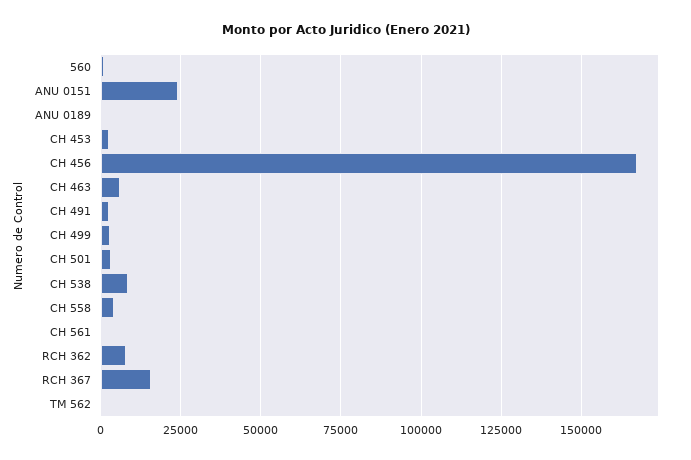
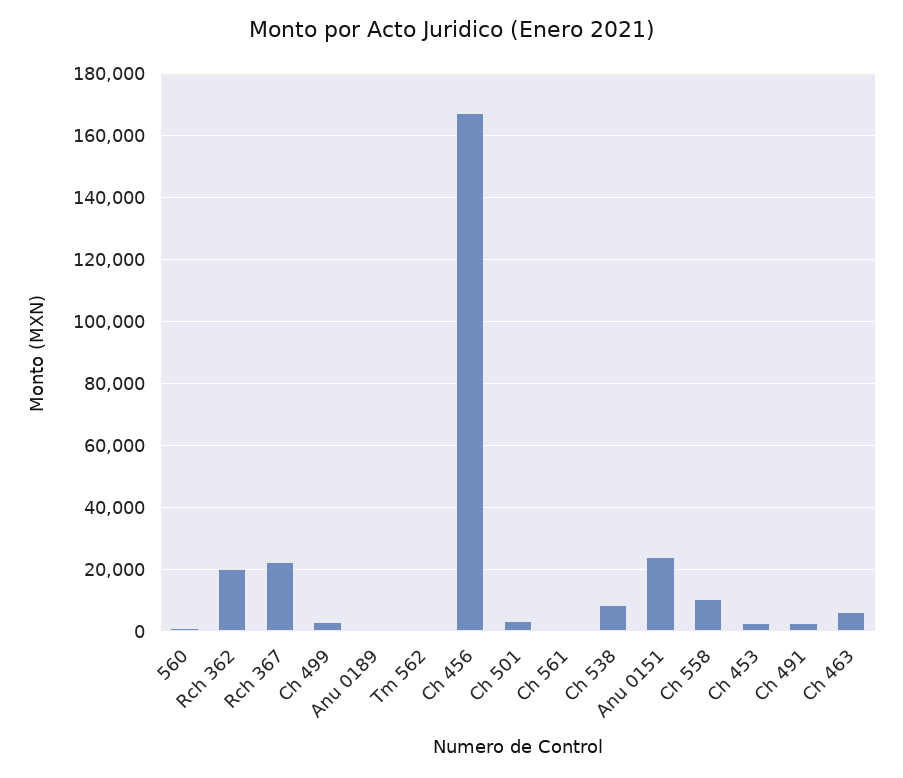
  {
    "560": 0,
    "ANU 0151": 24000,
    "ANU 0189": 0,
    "CH 453": 2000,
    "CH 456": 168000,
    "CH 463": 6000,
    "CH 491": 2000,
    "CH 499": 4000,
    "CH 501": 4000,
    "CH 538": 8000,
-   "CH 558": 5000,
+   "CH 558": 10000,
    "CH 561": 0,
-   "RCH 362": 7500,
+   "RCH 362": 20000,
-   "RCH 367": 15000,
+   "RCH 367": 22000,
    "TM 562": 0
  }

